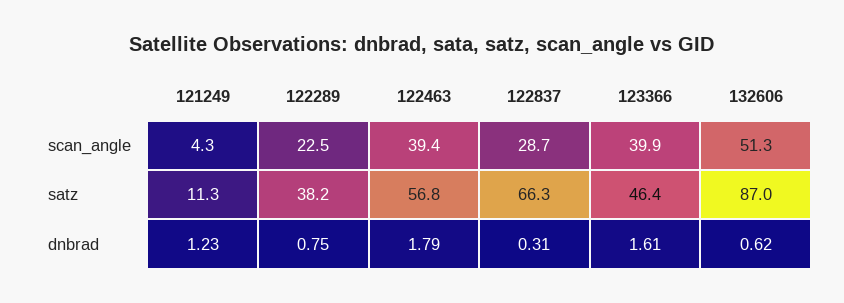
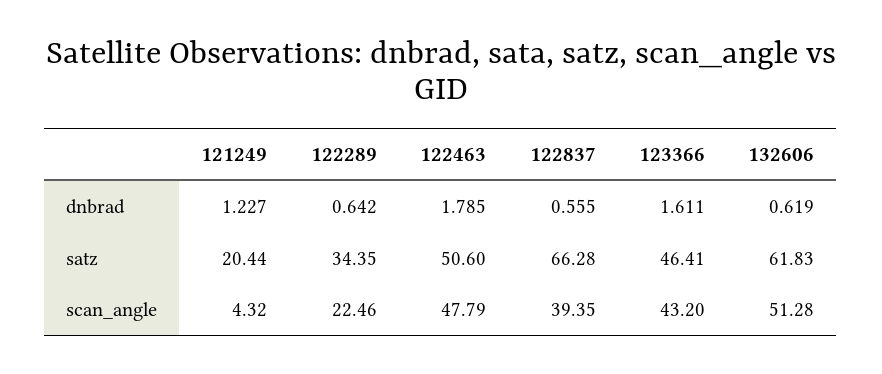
  {
    "121249": {
      "scan_angle": 4.32,
-     "satz": 11.3,
+     "satz": 20.44,
      "dnbrad": 1.227
    },
    "122289": {
      "scan_angle": 22.46,
-     "satz": 38.2,
+     "satz": 34.35,
-     "dnbrad": 0.75
+     "dnbrad": 0.642
    },
    "122463": {
-     "scan_angle": 39.4,
+     "scan_angle": 47.79,
-     "satz": 56.8,
+     "satz": 50.6,
      "dnbrad": 1.785
    },
    "122837": {
-     "scan_angle": 28.7,
+     "scan_angle": 39.35,
      "satz": 66.28,
-     "dnbrad": 0.31
+     "dnbrad": 0.555
    },
    "123366": {
-     "scan_angle": 39.9,
+     "scan_angle": 43.2,
      "satz": 46.41,
      "dnbrad": 1.611
    },
    "132606": {
      "scan_angle": 51.28,
-     "satz": 87,
+     "satz": 61.83,
      "dnbrad": 0.619
    }
  }

